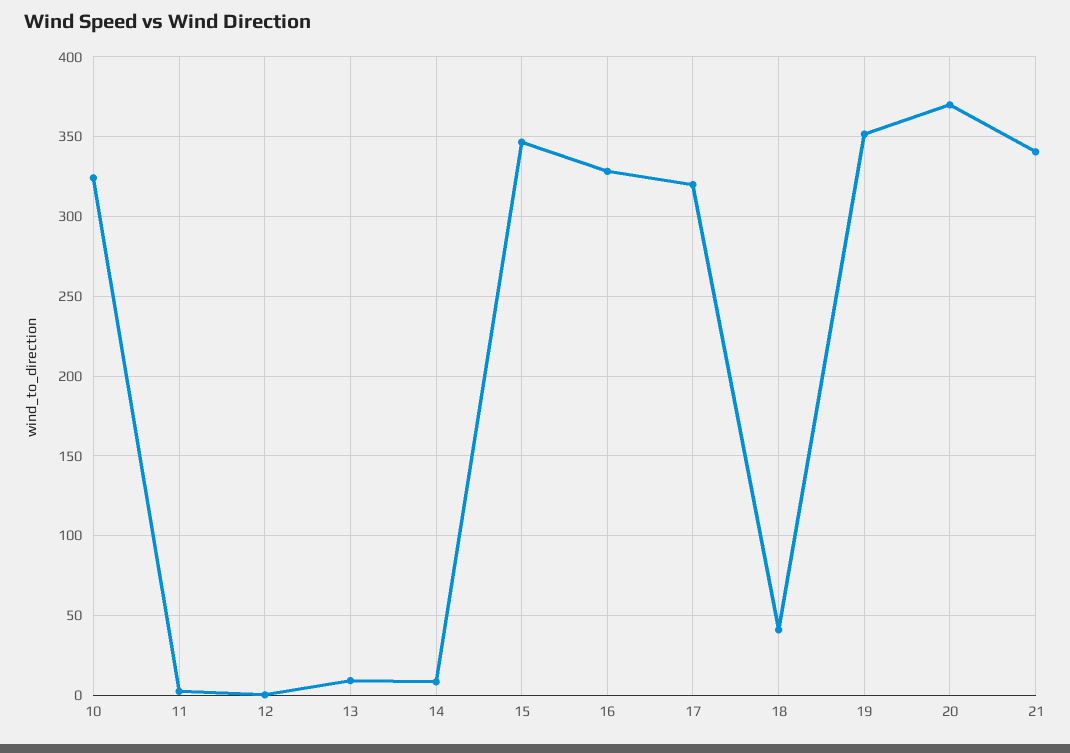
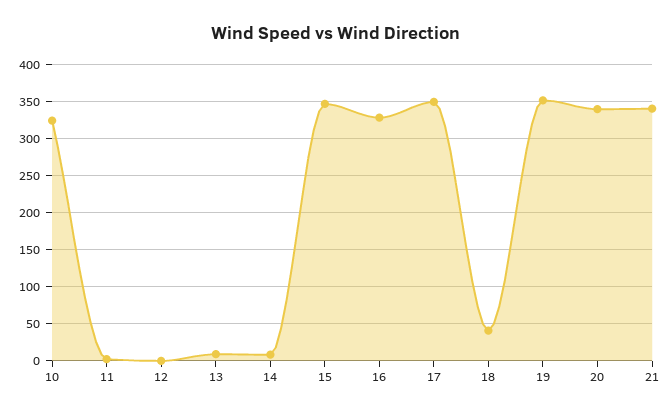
  {
    "10": 325,
    "11": 0,
    "12": 0,
    "13": 10,
    "14": 10,
    "15": 345,
    "16": 330,
-   "17": 320,
+   "17": 350,
    "18": 40,
    "19": 350,
-   "20": 370,
+   "20": 340,
    "21": 340
  }

